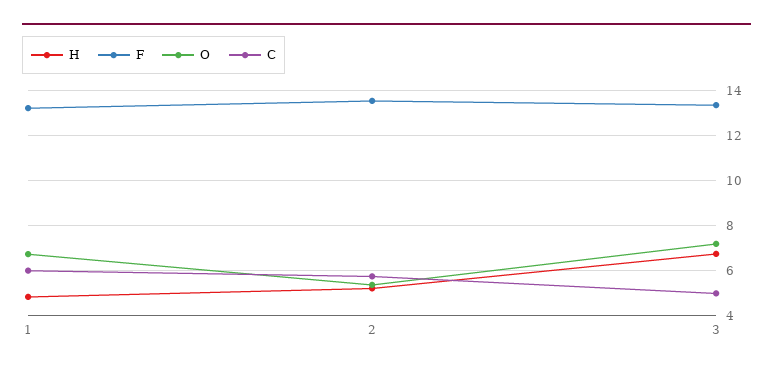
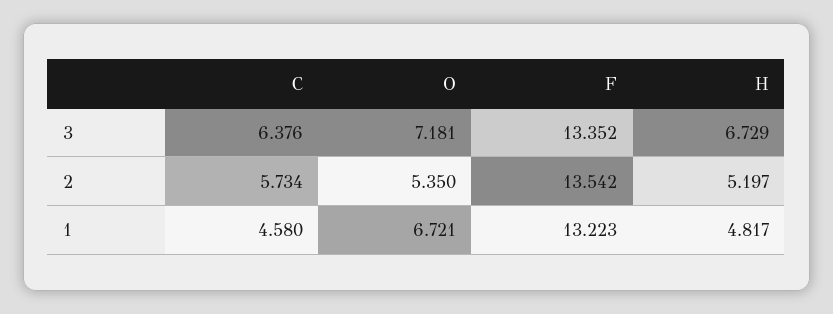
  {
    "H": {
      "1": 4.817,
      "2": 5.197,
      "3": 6.729
    },
    "F": {
      "1": 13.223,
      "2": 13.542,
      "3": 13.352
    },
    "O": {
      "1": 6.721,
      "2": 5.35,
      "3": 7.181
    },
    "C": {
-     "1": 6,
+     "1": 4.58,
      "2": 5.734,
-     "3": 5
+     "3": 6.376
    }
  }

